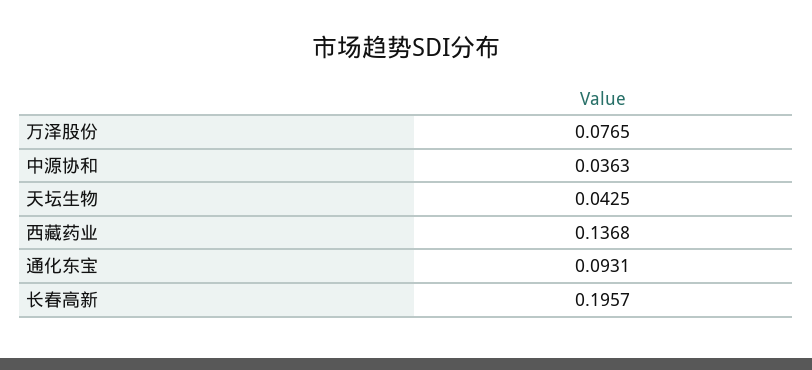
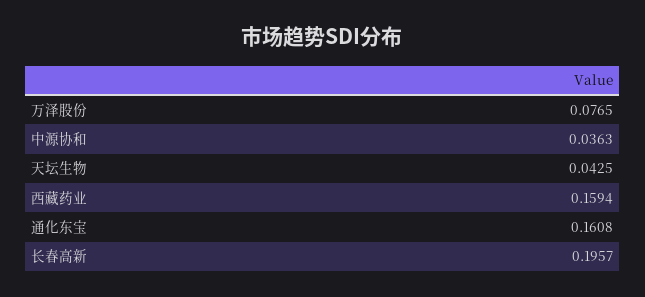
  {
    "万泽股份": 0.0765,
    "中源协和": 0.0363,
    "天坛生物": 0.0425,
-   "西藏药业": 0.1368,
+   "西藏药业": 0.1594,
-   "通化东宝": 0.0931,
+   "通化东宝": 0.1608,
    "长春高新": 0.1957
  }

